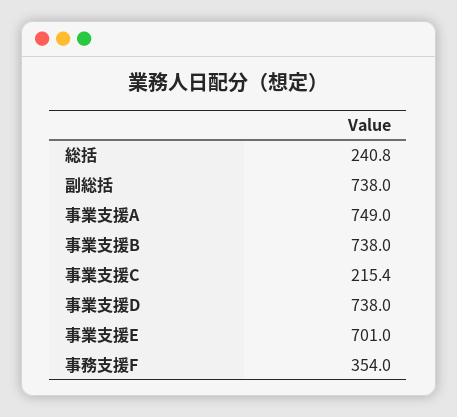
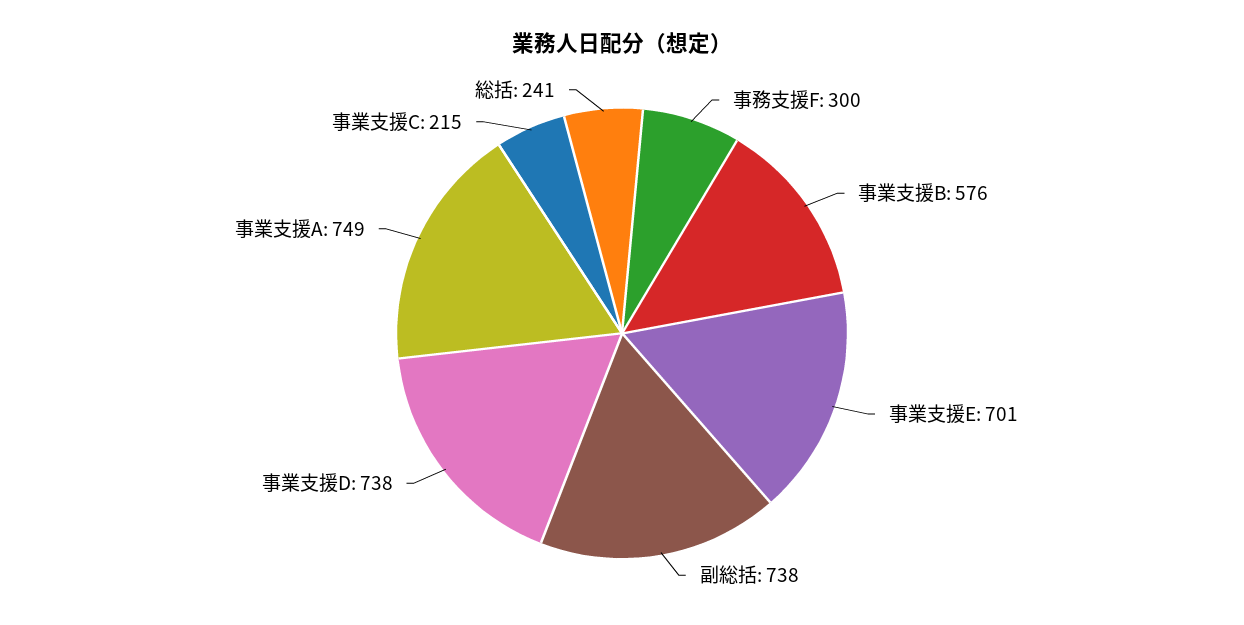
  {
    "総括": 240.8,
    "副総括": 738,
    "事業支援A": 749,
-   "事業支援B": 738,
+   "事業支援B": 576,
    "事業支援C": 215.4,
    "事業支援D": 738,
    "事業支援E": 701,
-   "事務支援F": 354
+   "事務支援F": 300
  }

